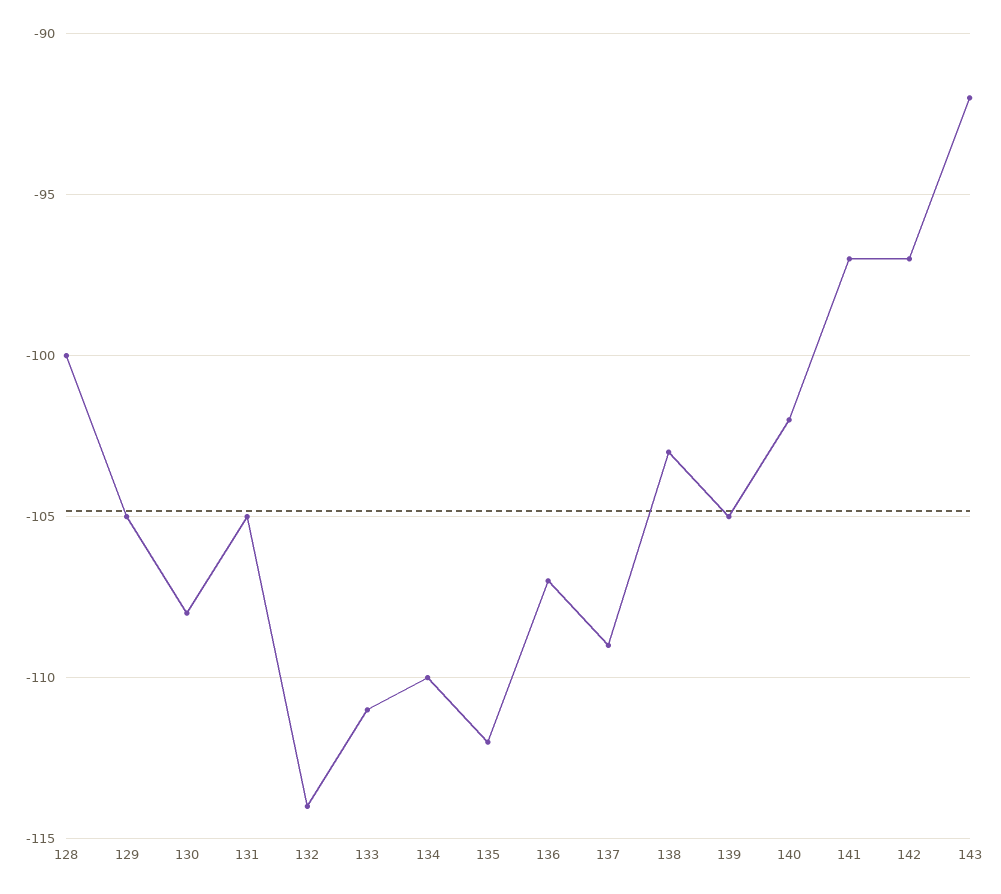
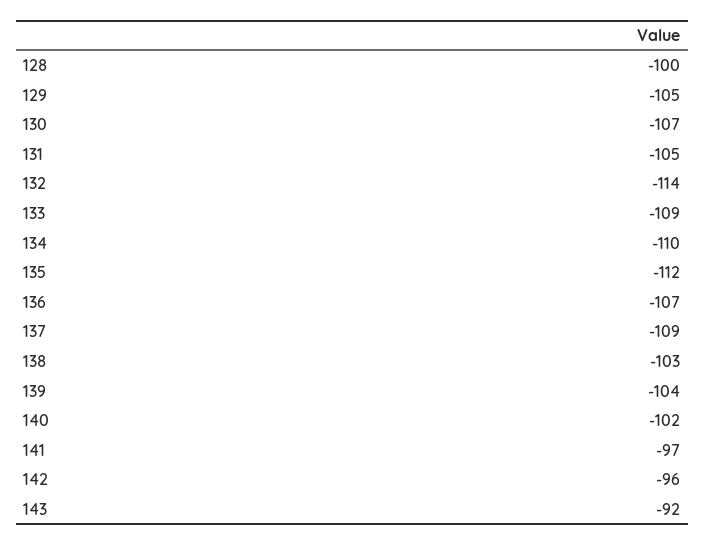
  {
    "128": -100,
    "129": -105,
-   "130": -108,
+   "130": -107,
    "131": -105,
    "132": -114,
-   "133": -111,
+   "133": -109,
    "134": -110,
    "135": -112,
    "136": -107,
    "137": -109,
    "138": -103,
-   "139": -105,
+   "139": -104,
    "140": -102,
    "141": -97,
-   "142": -97,
+   "142": -96,
    "143": -92
  }

